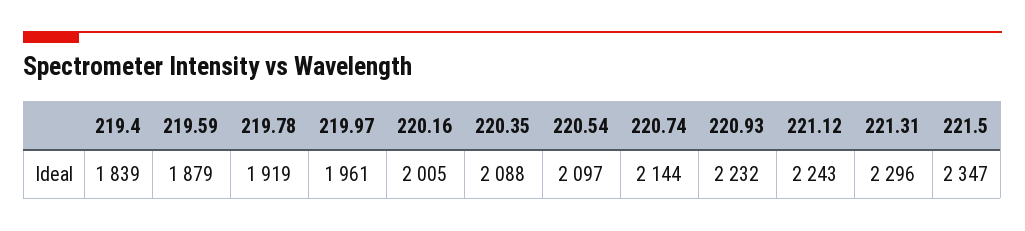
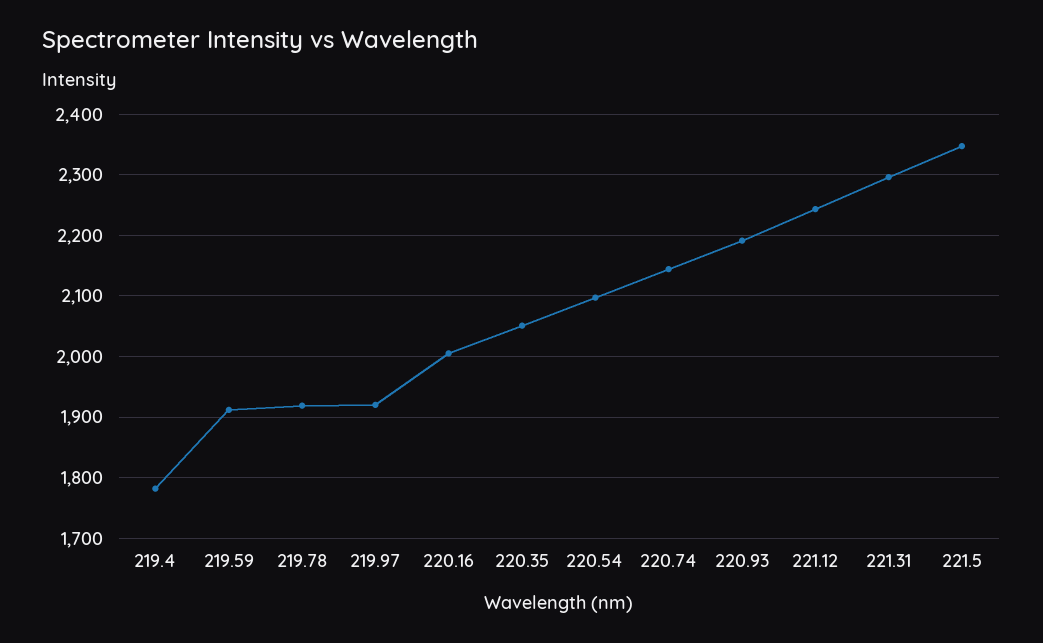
  {
-   "219.4": 1839,
+   "219.4": 1780,
-   "219.59": 1879,
+   "219.59": 1910,
    "219.78": 1919,
-   "219.97": 1961,
+   "219.97": 1920,
    "220.16": 2005,
-   "220.35": 2088,
+   "220.35": 2050,
    "220.54": 2097,
    "220.74": 2144,
-   "220.93": 2232,
+   "220.93": 2190,
    "221.12": 2243,
    "221.31": 2296,
    "221.5": 2347
  }

